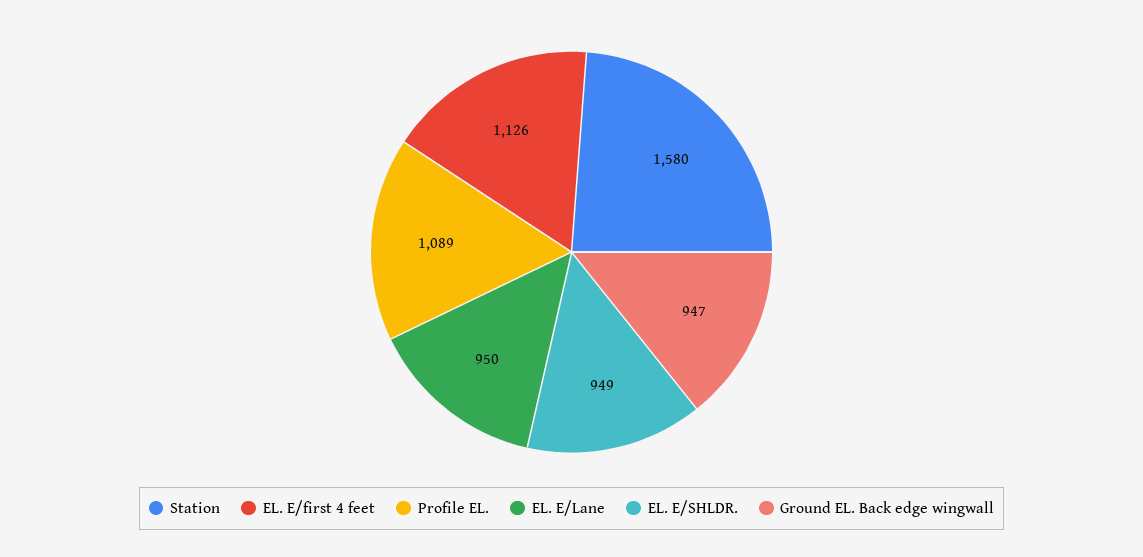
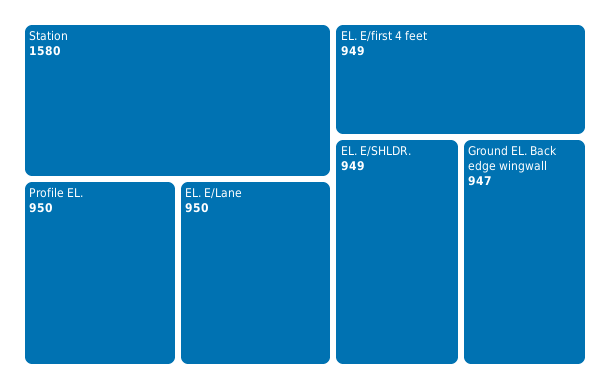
  {
    "Station": 1580,
-   "EL. E/first 4 feet": 1126,
+   "EL. E/first 4 feet": 949,
-   "Profile EL.": 1089,
+   "Profile EL.": 950,
    "EL. E/Lane": 950,
    "EL. E/SHLDR.": 949,
    "Ground EL. Back edge wingwall": 947
  }

